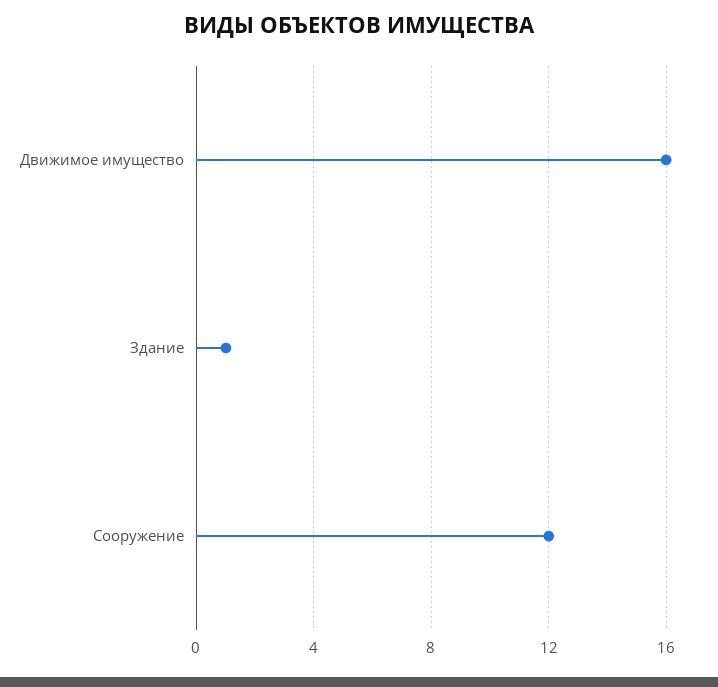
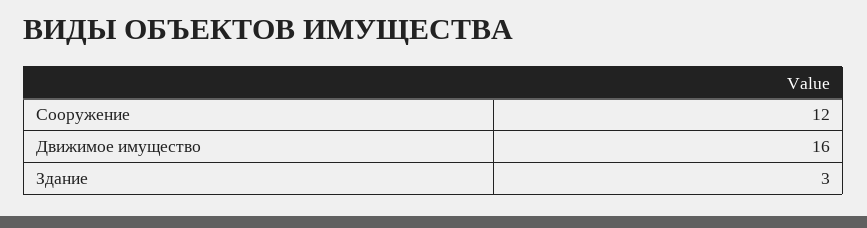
  {
    "Движимое имущество": 16,
-   "Здание": 1,
+   "Здание": 3,
    "Сооружение": 12
  }

